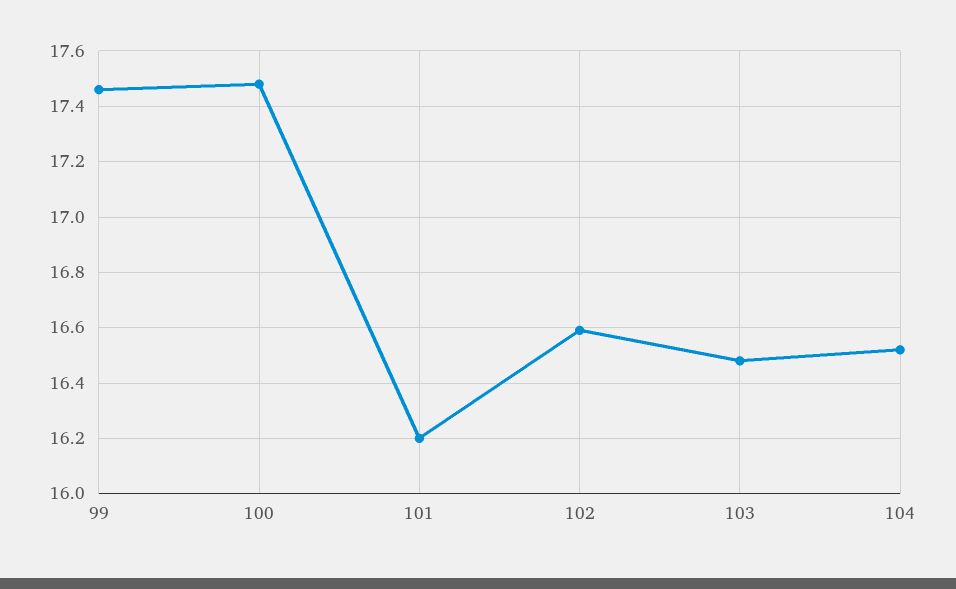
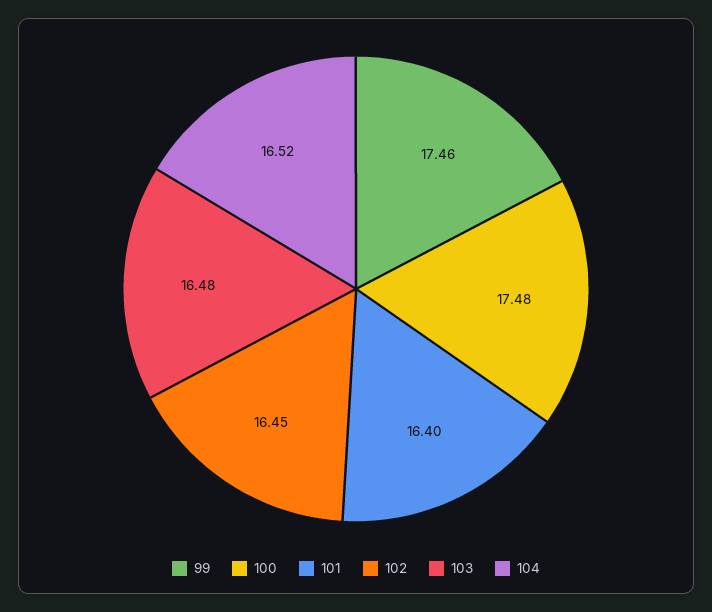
  {
    "99": 17.46,
    "100": 17.48,
-   "101": 16.2,
+   "101": 16.4,
-   "102": 16.6,
+   "102": 16.45,
    "103": 16.48,
    "104": 16.52
  }

